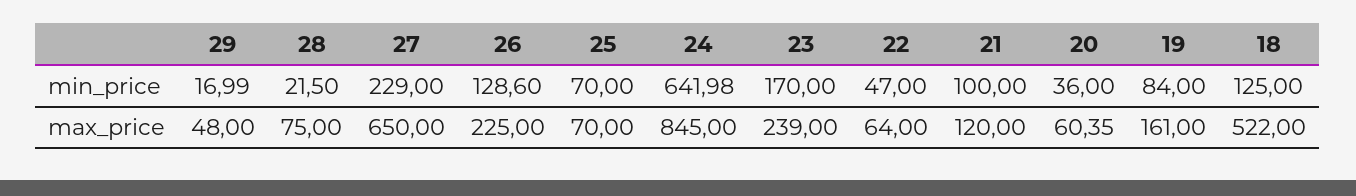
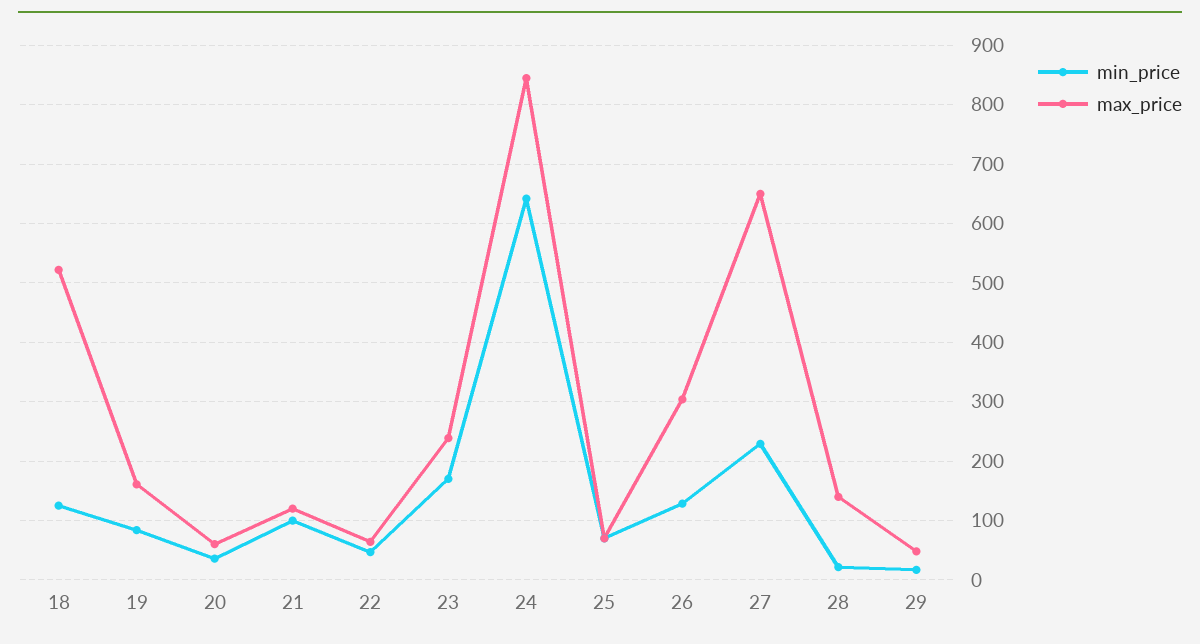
  {
    "min_price": {
      "29": 16.99,
      "28": 21.5,
      "27": 229,
      "26": 128.6,
      "25": 70,
      "24": 641.98,
      "23": 170,
      "22": 47,
      "21": 100,
      "20": 36,
      "19": 84,
      "18": 125
    },
    "max_price": {
      "29": 48,
-     "28": 75,
+     "28": 140,
      "27": 650,
-     "26": 225,
+     "26": 300,
      "25": 70,
      "24": 845,
      "23": 239,
      "22": 64,
      "21": 120,
      "20": 60.35,
      "19": 161,
      "18": 522
    }
  }

